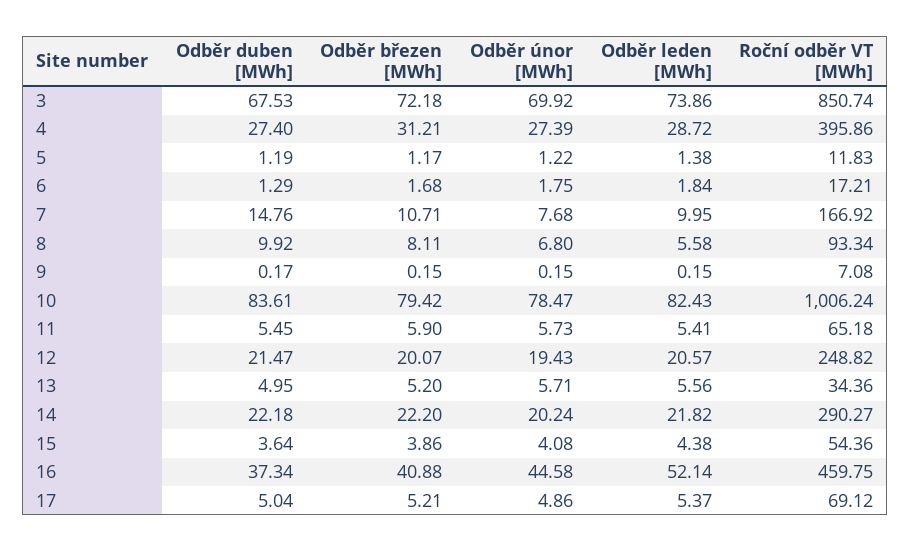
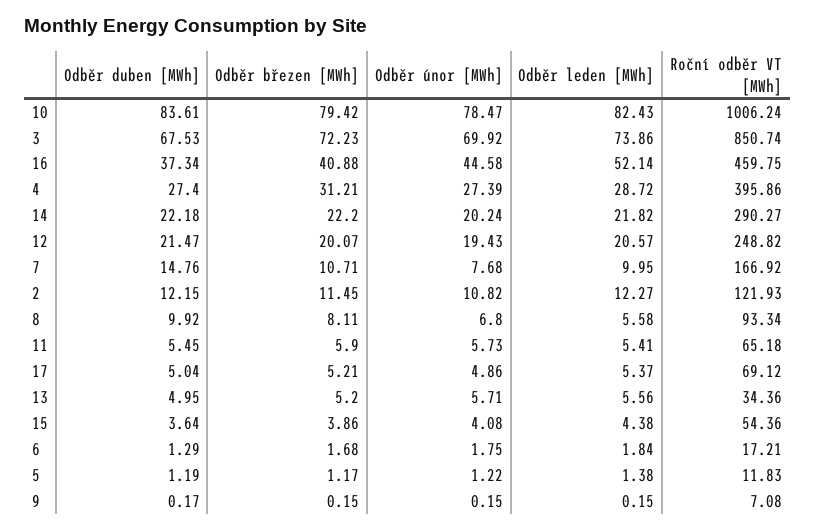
  {
    "Odběr duben [MWh]": {
      "3": 67.53,
      "4": 27.4,
      "5": 1.19,
      "6": 1.29,
      "7": 14.76,
      "8": 9.92,
      "9": 0.17,
      "10": 83.61,
      "11": 5.45,
      "12": 21.47,
      "13": 4.95,
      "14": 22.18,
      "15": 3.64,
      "16": 37.34,
-     "17": 5.04
+     "17": 5.04,
+     "2": 12.15
    },
    "Odběr březen [MWh]": {
-     "3": 72.18,
+     "3": 72.23,
      "4": 31.21,
      "5": 1.17,
      "6": 1.68,
      "7": 10.71,
      "8": 8.11,
      "9": 0.15,
      "10": 79.42,
      "11": 5.9,
      "12": 20.07,
      "13": 5.2,
      "14": 22.2,
      "15": 3.86,
      "16": 40.88,
-     "17": 5.21
+     "17": 5.21,
+     "2": 11.45
    },
    "Odběr únor [MWh]": {
      "3": 69.92,
      "4": 27.39,
      "5": 1.22,
      "6": 1.75,
      "7": 7.68,
      "8": 6.8,
      "9": 0.15,
      "10": 78.47,
      "11": 5.73,
      "12": 19.43,
      "13": 5.71,
      "14": 20.24,
      "15": 4.08,
      "16": 44.58,
-     "17": 4.86
+     "17": 4.86,
+     "2": 10.82
    },
    "Odběr leden [MWh]": {
      "3": 73.86,
      "4": 28.72,
      "5": 1.38,
      "6": 1.84,
      "7": 9.95,
      "8": 5.58,
      "9": 0.15,
      "10": 82.43,
      "11": 5.41,
      "12": 20.57,
      "13": 5.56,
      "14": 21.82,
      "15": 4.38,
      "16": 52.14,
-     "17": 5.37
+     "17": 5.37,
+     "2": 12.27
    },
    "Roční odběr VT [MWh]": {
      "3": 850.74,
      "4": 395.86,
      "5": 11.83,
      "6": 17.21,
      "7": 166.92,
      "8": 93.34,
      "9": 7.08,
      "10": 1006.24,
      "11": 65.18,
      "12": 248.82,
      "13": 34.36,
      "14": 290.27,
      "15": 54.36,
      "16": 459.75,
-     "17": 69.12
+     "17": 69.12,
+     "2": 121.93
    }
  }

